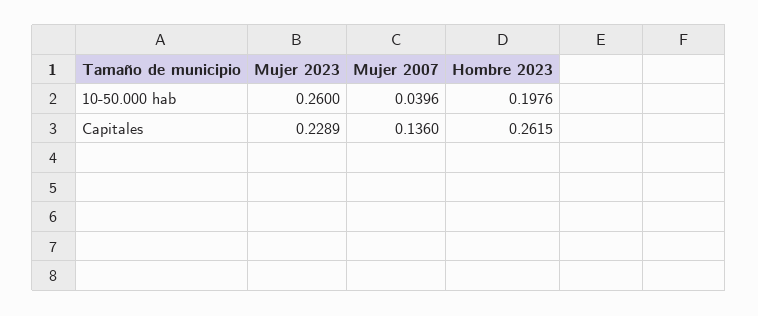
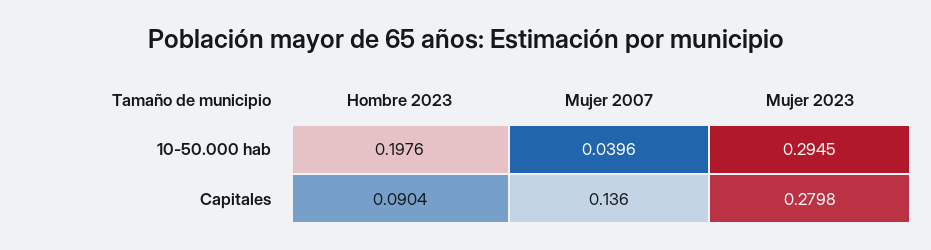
  {
    "Mujer 2023": {
-     "10-50.000 hab": 0.26,
+     "10-50.000 hab": 0.2945,
-     "Capitales": 0.2289
+     "Capitales": 0.2798
    },
    "Mujer 2007": {
      "10-50.000 hab": 0.0396,
      "Capitales": 0.136
    },
    "Hombre 2023": {
      "10-50.000 hab": 0.1976,
-     "Capitales": 0.2615
+     "Capitales": 0.0904
    }
  }

